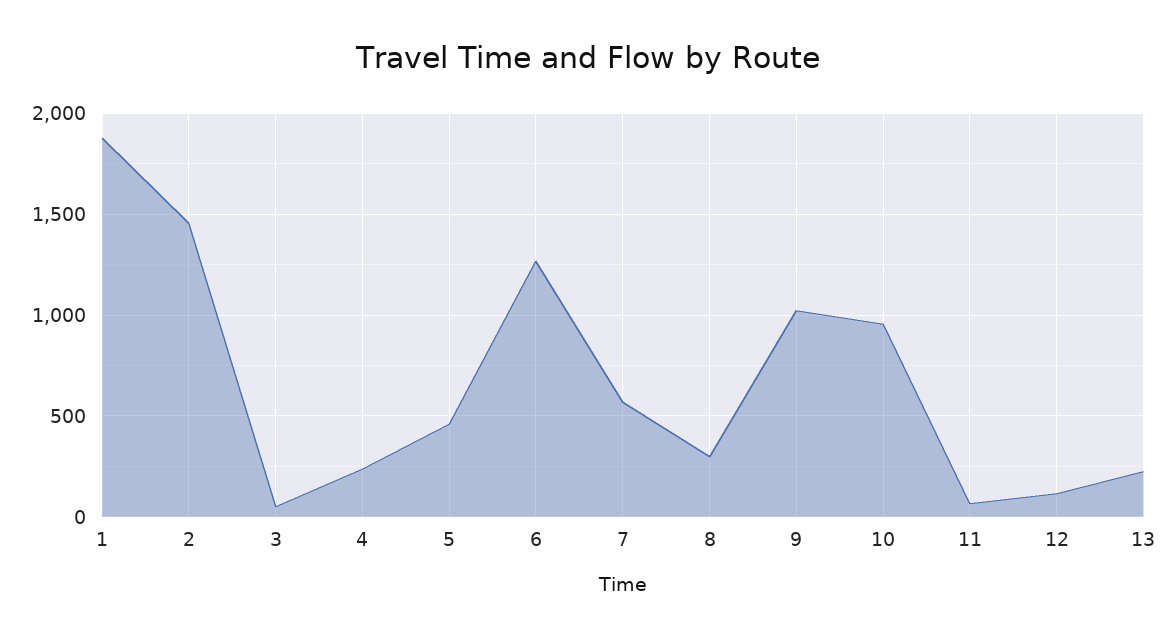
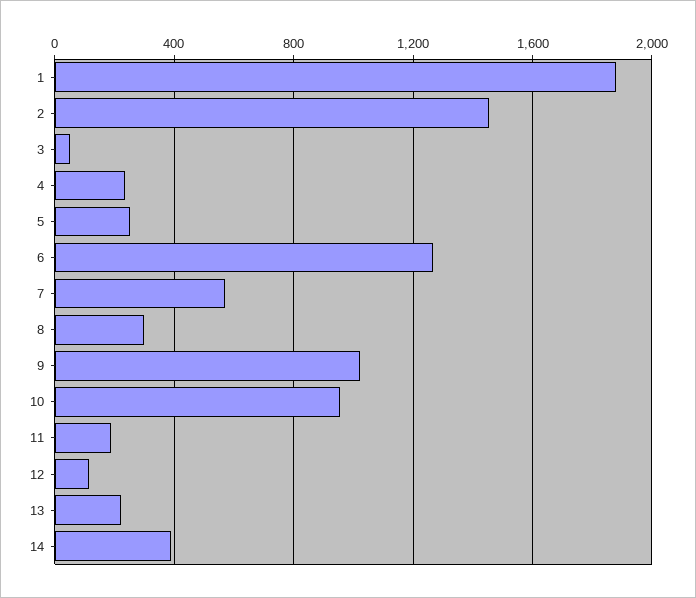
  {
    "1": 1900,
    "2": 1450,
    "3": 50,
    "4": 250,
-   "5": 450,
+   "5": 250,
    "6": 1250,
    "7": 550,
    "8": 300,
    "9": 1000,
    "10": 950,
-   "11": 50,
+   "11": 200,
    "12": 100,
-   "13": 200
+   "13": 200,
+   "14": 400
  }

